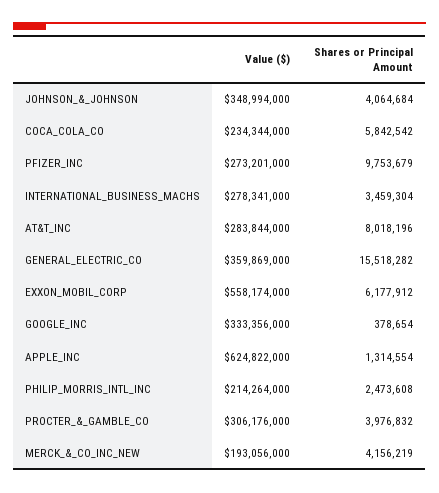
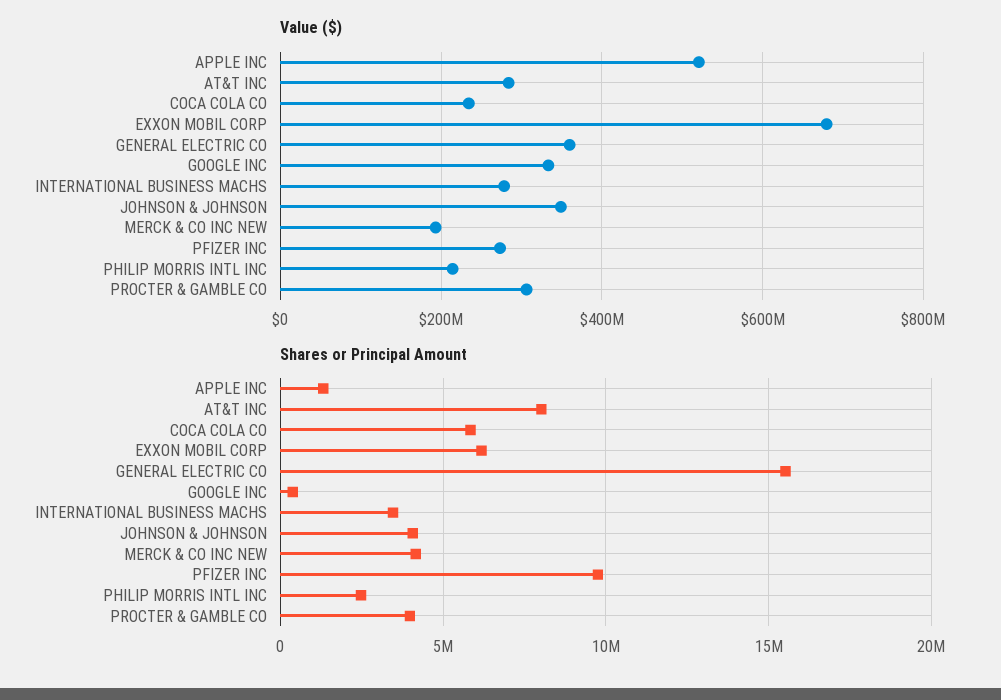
  {
    "Value ($)": {
      "JOHNSON_&_JOHNSON": 348994000,
      "COCA_COLA_CO": 234344000,
      "PFIZER_INC": 273201000,
      "INTERNATIONAL_BUSINESS_MACHS": 278341000,
      "AT&T_INC": 283844000,
      "GENERAL_ELECTRIC_CO": 359869000,
-     "EXXON_MOBIL_CORP": 558174000,
+     "EXXON_MOBIL_CORP": 680000000,
      "GOOGLE_INC": 333356000,
-     "APPLE_INC": 624822000,
+     "APPLE_INC": 520000000,
      "PHILIP_MORRIS_INTL_INC": 214264000,
      "PROCTER_&_GAMBLE_CO": 306176000,
      "MERCK_&_CO_INC_NEW": 193056000
    },
    "Shares or Principal Amount": {
      "JOHNSON_&_JOHNSON": 4064684,
      "COCA_COLA_CO": 5842542,
      "PFIZER_INC": 9753679,
      "INTERNATIONAL_BUSINESS_MACHS": 3459304,
      "AT&T_INC": 8018196,
      "GENERAL_ELECTRIC_CO": 15518282,
      "EXXON_MOBIL_CORP": 6177912,
      "GOOGLE_INC": 378654,
      "APPLE_INC": 1314554,
      "PHILIP_MORRIS_INTL_INC": 2473608,
      "PROCTER_&_GAMBLE_CO": 3976832,
      "MERCK_&_CO_INC_NEW": 4156219
    }
  }

